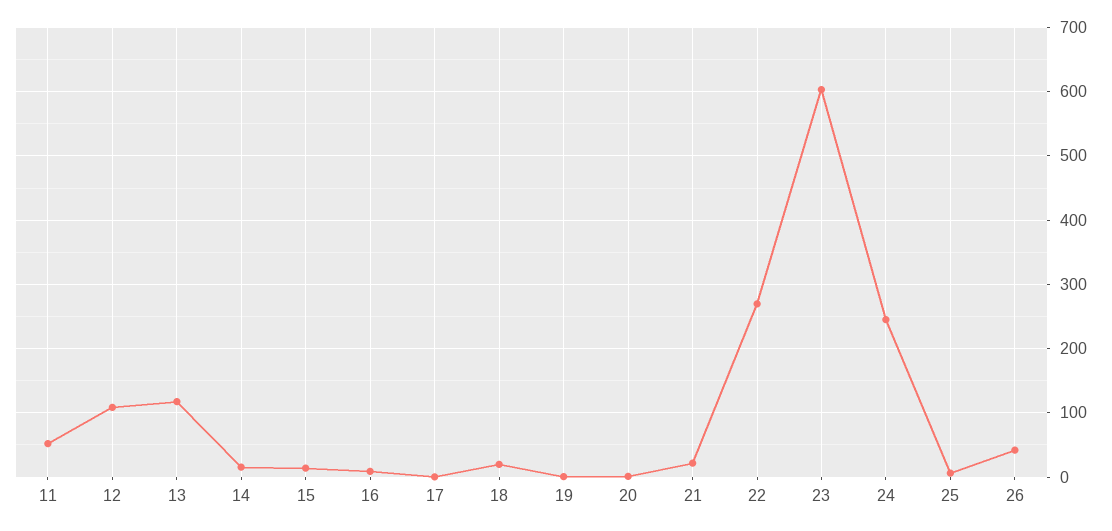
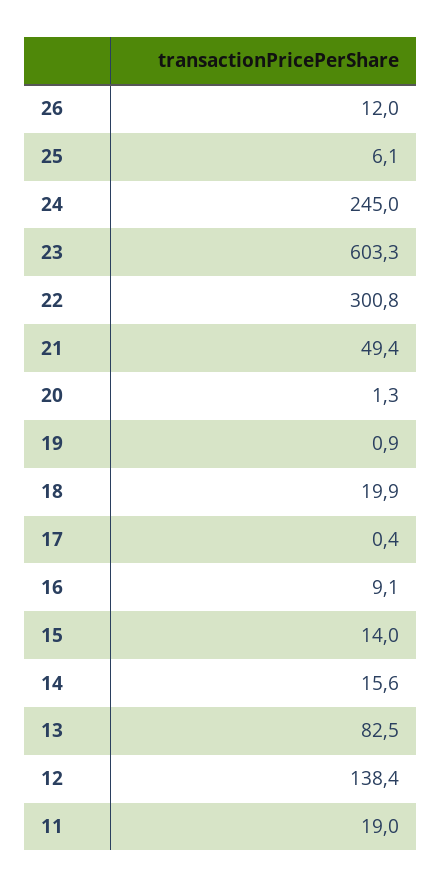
  {
-   "11": 50,
+   "11": 19,
-   "12": 110,
+   "12": 138.4,
-   "13": 120,
+   "13": 82.5,
    "14": 15.6,
    "15": 14,
    "16": 9.1,
    "17": 0.4,
    "18": 19.9,
    "19": 0.9,
    "20": 1.3,
-   "21": 20,
+   "21": 49.4,
-   "22": 270,
+   "22": 300.8,
    "23": 603.3,
    "24": 245,
    "25": 6.1,
-   "26": 40
+   "26": 12
  }

